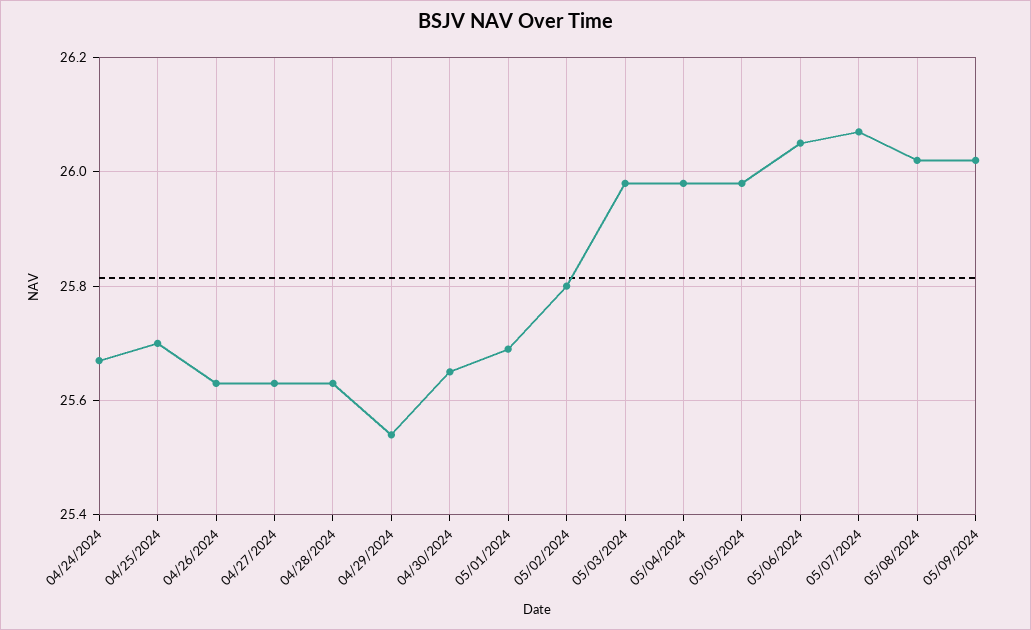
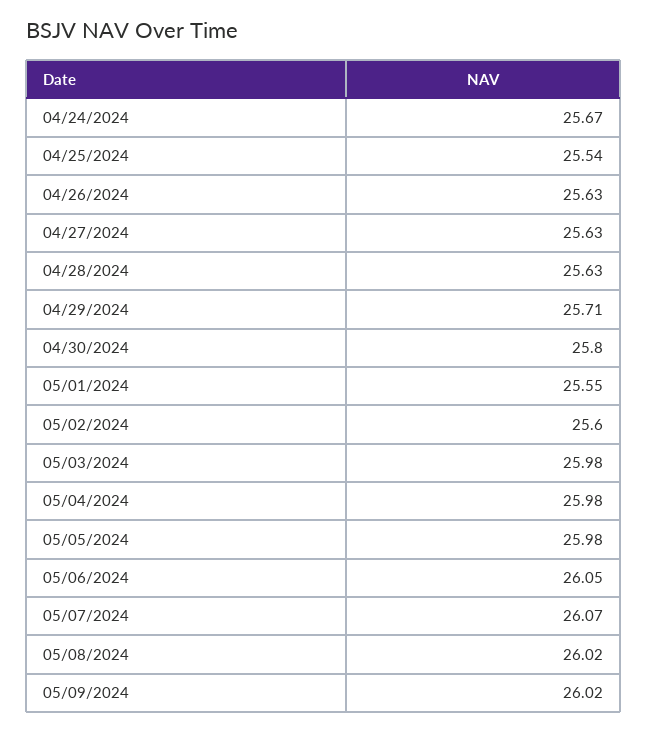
  {
    "04/24/2024": 25.67,
-   "04/25/2024": 25.7,
+   "04/25/2024": 25.54,
    "04/26/2024": 25.63,
    "04/27/2024": 25.63,
    "04/28/2024": 25.63,
-   "04/29/2024": 25.55,
+   "04/29/2024": 25.71,
-   "04/30/2024": 25.65,
+   "04/30/2024": 25.8,
-   "05/01/2024": 25.7,
+   "05/01/2024": 25.55,
-   "05/02/2024": 25.8,
+   "05/02/2024": 25.6,
    "05/03/2024": 25.98,
    "05/04/2024": 25.98,
    "05/05/2024": 25.98,
    "05/06/2024": 26.05,
    "05/07/2024": 26.07,
    "05/08/2024": 26.02,
    "05/09/2024": 26.02
  }

